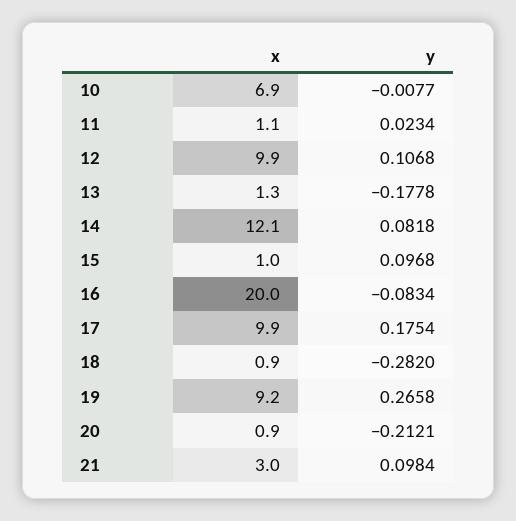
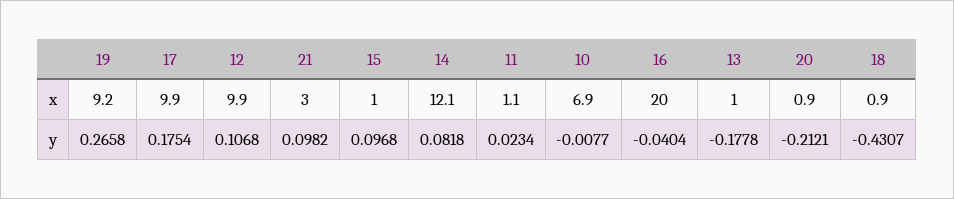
  {
    "x": {
      "10": 6.9,
      "11": 1.1,
      "12": 9.9,
-     "13": 1.3,
+     "13": 1,
      "14": 12.1,
      "15": 1,
      "16": 20,
      "17": 9.9,
      "18": 0.9,
      "19": 9.2,
      "20": 0.9,
      "21": 3
    },
    "y": {
      "10": -0.0077,
      "11": 0.0234,
      "12": 0.1068,
      "13": -0.1778,
      "14": 0.0818,
      "15": 0.0968,
-     "16": -0.0834,
+     "16": -0.0404,
      "17": 0.1754,
-     "18": -0.282,
+     "18": -0.4307,
      "19": 0.2658,
      "20": -0.2121,
-     "21": 0.0984
+     "21": 0.0982
    }
  }

